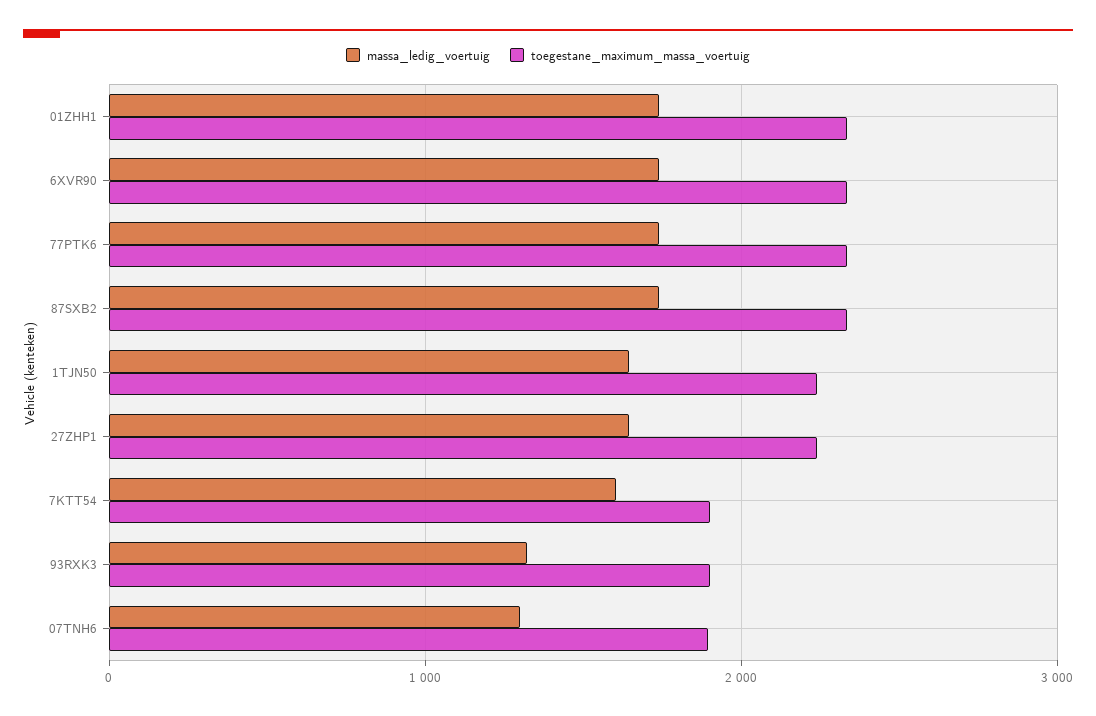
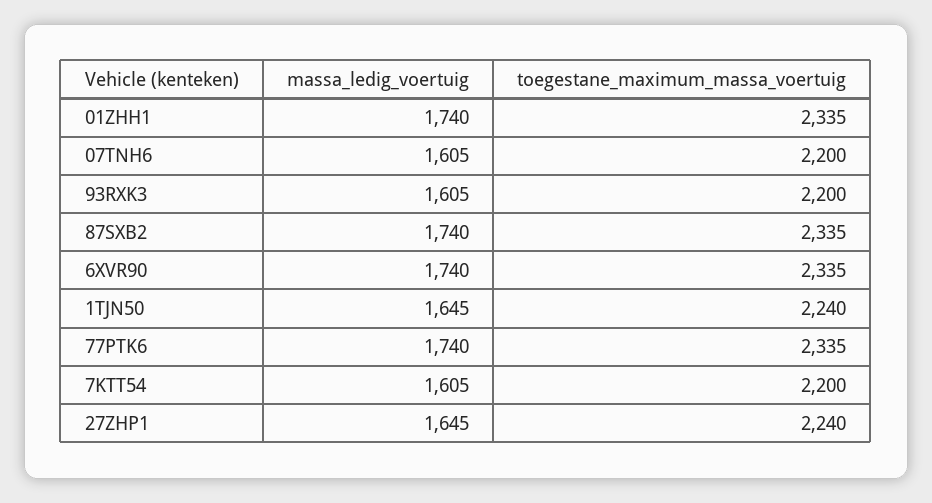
  {
    "massa_ledig_voertuig": {
      "01ZHH1": 1740,
      "6XVR90": 1740,
      "77PTK6": 1740,
      "87SXB2": 1740,
      "1TJN50": 1645,
      "27ZHP1": 1645,
      "7KTT54": 1605,
-     "93RXK3": 1300,
+     "93RXK3": 1605,
-     "07TNH6": 1300
+     "07TNH6": 1605
    },
    "toegestane_maximum_massa_voertuig": {
      "01ZHH1": 2335,
      "6XVR90": 2335,
      "77PTK6": 2335,
      "87SXB2": 2335,
      "1TJN50": 2240,
      "27ZHP1": 2240,
-     "7KTT54": 1900,
+     "7KTT54": 2200,
-     "93RXK3": 1900,
+     "93RXK3": 2200,
-     "07TNH6": 1900
+     "07TNH6": 2200
    }
  }

